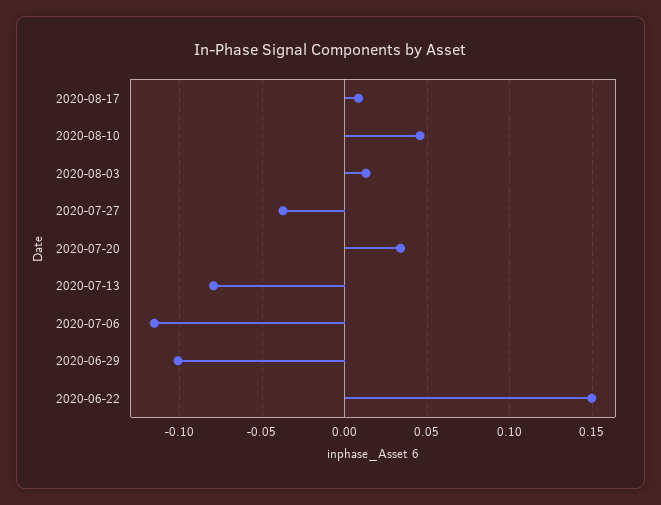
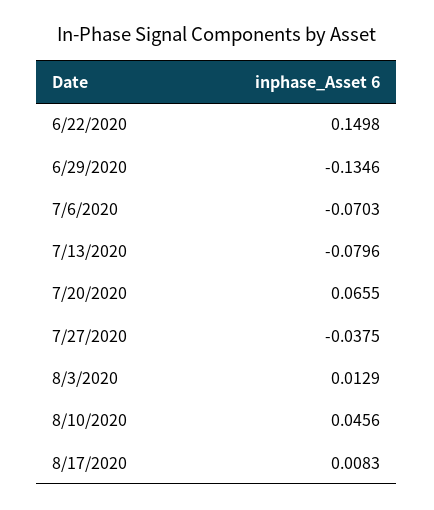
  {
    "2020-08-17": 0.0083,
    "2020-08-10": 0.0456,
    "2020-08-03": 0.0129,
    "2020-07-27": -0.0375,
-   "2020-07-20": 0.035,
+   "2020-07-20": 0.0655,
    "2020-07-13": -0.0796,
-   "2020-07-06": -0.115,
+   "2020-07-06": -0.0703,
-   "2020-06-29": -0.1,
+   "2020-06-29": -0.1346,
    "2020-06-22": 0.1498
  }

